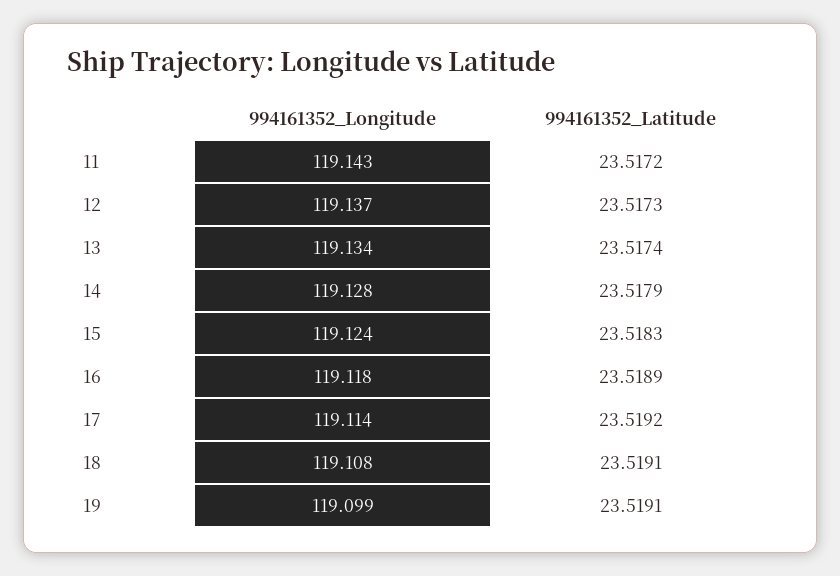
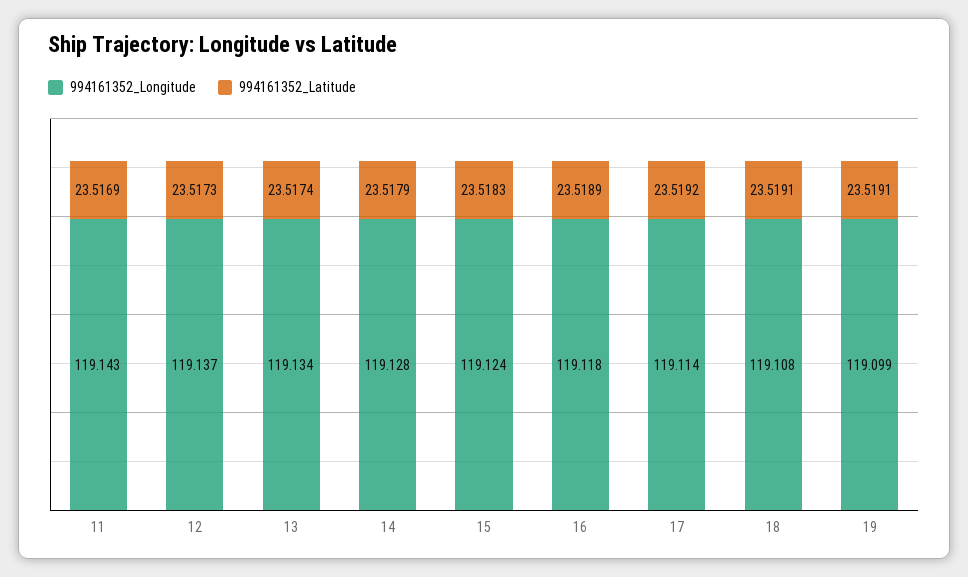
  {
    "994161352_Longitude": {
      "11": 119.143,
      "12": 119.137,
      "13": 119.134,
      "14": 119.128,
      "15": 119.124,
      "16": 119.118,
      "17": 119.114,
      "18": 119.108,
      "19": 119.099
    },
    "994161352_Latitude": {
-     "11": 23.5172,
+     "11": 23.5169,
      "12": 23.5173,
      "13": 23.5174,
      "14": 23.5179,
      "15": 23.5183,
      "16": 23.5189,
      "17": 23.5192,
      "18": 23.5191,
      "19": 23.5191
    }
  }

